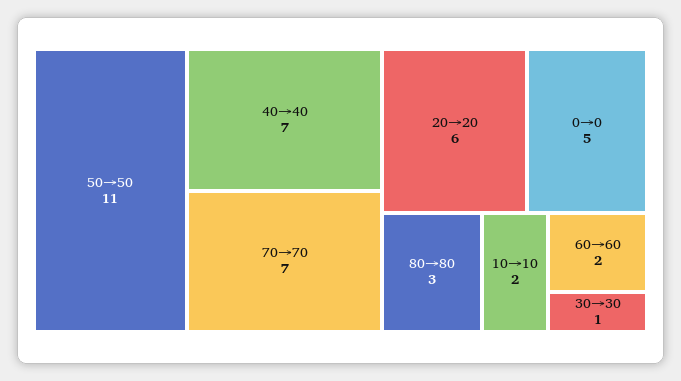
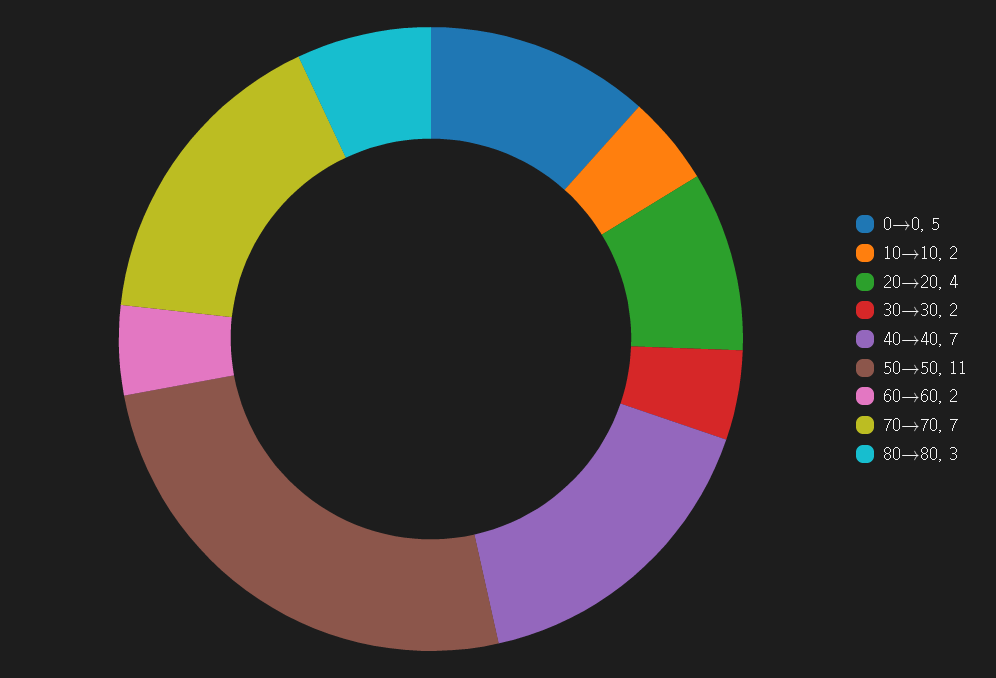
  {
    "50→50": 11,
    "40→40": 7,
    "70→70": 7,
-   "20→20": 6,
+   "20→20": 4,
    "0→0": 5,
    "80→80": 3,
    "10→10": 2,
    "60→60": 2,
-   "30→30": 1
+   "30→30": 2
  }

